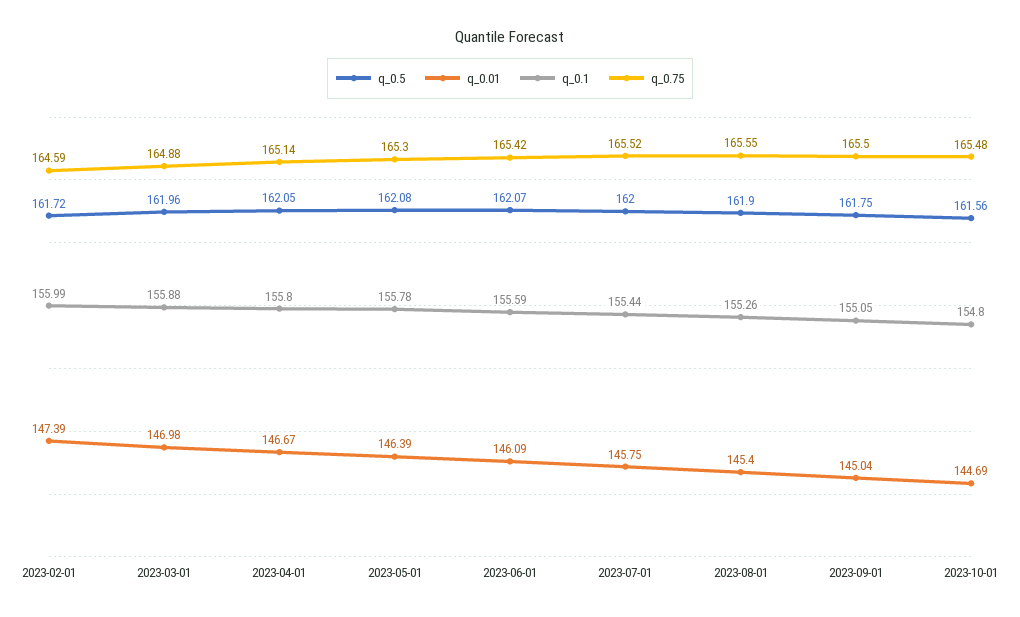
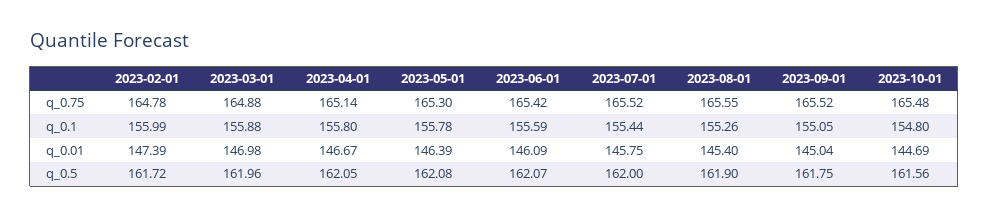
  {
    "q_0.5": {
      "2023-02-01": 161.72,
      "2023-03-01": 161.96,
      "2023-04-01": 162.05,
      "2023-05-01": 162.08,
      "2023-06-01": 162.07,
      "2023-07-01": 162,
      "2023-08-01": 161.9,
      "2023-09-01": 161.75,
      "2023-10-01": 161.56
    },
    "q_0.01": {
      "2023-02-01": 147.39,
      "2023-03-01": 146.98,
      "2023-04-01": 146.67,
      "2023-05-01": 146.39,
      "2023-06-01": 146.09,
      "2023-07-01": 145.75,
      "2023-08-01": 145.4,
      "2023-09-01": 145.04,
      "2023-10-01": 144.69
    },
    "q_0.1": {
      "2023-02-01": 155.99,
      "2023-03-01": 155.88,
      "2023-04-01": 155.8,
      "2023-05-01": 155.78,
      "2023-06-01": 155.59,
      "2023-07-01": 155.44,
      "2023-08-01": 155.26,
      "2023-09-01": 155.05,
      "2023-10-01": 154.8
    },
    "q_0.75": {
-     "2023-02-01": 164.59,
+     "2023-02-01": 164.78,
      "2023-03-01": 164.88,
      "2023-04-01": 165.14,
      "2023-05-01": 165.3,
      "2023-06-01": 165.42,
      "2023-07-01": 165.52,
      "2023-08-01": 165.55,
-     "2023-09-01": 165.5,
+     "2023-09-01": 165.52,
      "2023-10-01": 165.48
    }
  }

